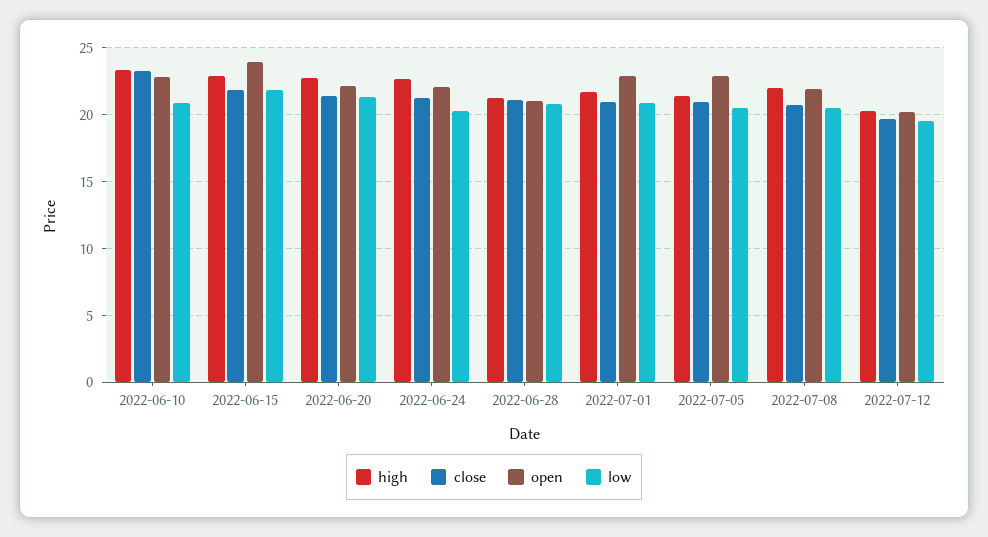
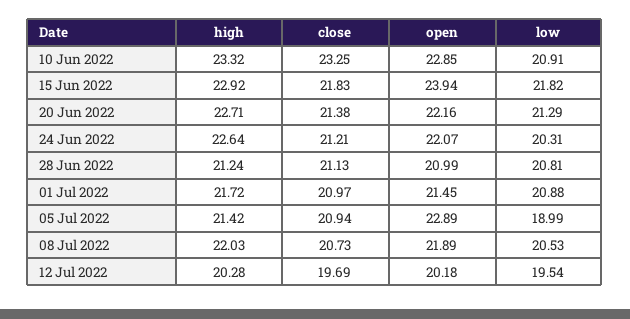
  {
    "high": {
      "2022-06-10": 23.32,
      "2022-06-15": 22.92,
      "2022-06-20": 22.71,
      "2022-06-24": 22.64,
      "2022-06-28": 21.24,
      "2022-07-01": 21.72,
      "2022-07-05": 21.42,
      "2022-07-08": 22.03,
      "2022-07-12": 20.28
    },
    "close": {
      "2022-06-10": 23.25,
      "2022-06-15": 21.83,
      "2022-06-20": 21.38,
      "2022-06-24": 21.21,
      "2022-06-28": 21.13,
      "2022-07-01": 20.97,
      "2022-07-05": 20.94,
      "2022-07-08": 20.73,
      "2022-07-12": 19.69
    },
    "open": {
      "2022-06-10": 22.85,
      "2022-06-15": 23.94,
      "2022-06-20": 22.16,
      "2022-06-24": 22.07,
      "2022-06-28": 20.99,
-     "2022-07-01": 23,
+     "2022-07-01": 21.45,
      "2022-07-05": 22.89,
      "2022-07-08": 21.89,
      "2022-07-12": 20.18
    },
    "low": {
      "2022-06-10": 20.91,
      "2022-06-15": 21.82,
      "2022-06-20": 21.29,
      "2022-06-24": 20.31,
      "2022-06-28": 20.81,
      "2022-07-01": 20.88,
-     "2022-07-05": 20.5,
+     "2022-07-05": 18.99,
      "2022-07-08": 20.53,
      "2022-07-12": 19.54
    }
  }

